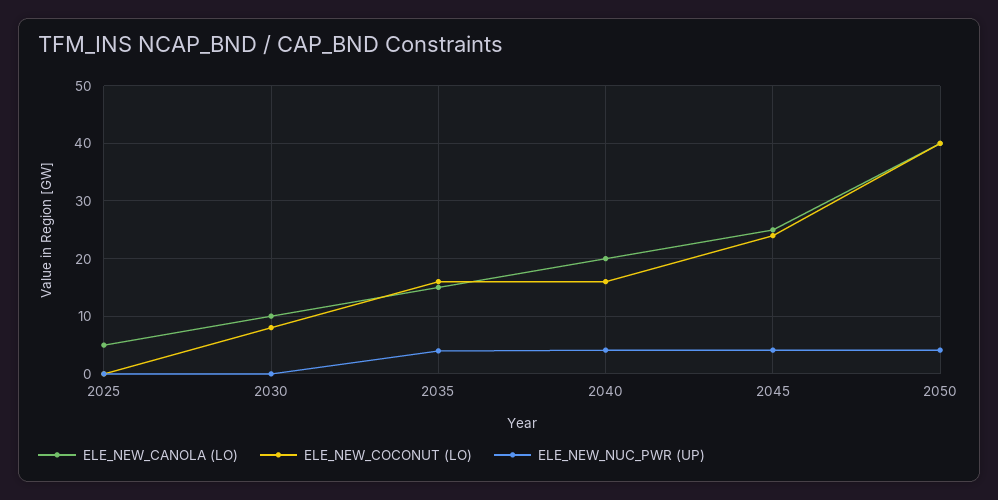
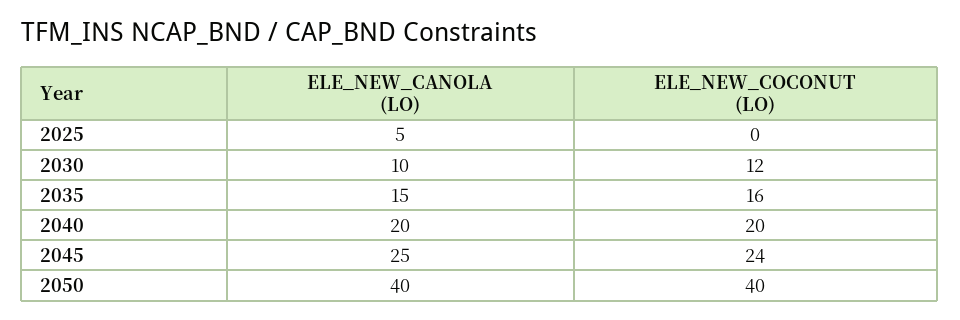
  {
    "ELE_NEW_CANOLA (LO)": {
      "2025": 5,
      "2030": 10,
      "2035": 15,
      "2040": 20,
      "2045": 25,
      "2050": 40
    },
    "ELE_NEW_COCONUT (LO)": {
      "2025": 0,
-     "2030": 8,
+     "2030": 12,
      "2035": 16,
-     "2040": 16,
+     "2040": 20,
      "2045": 24,
      "2050": 40
-   },
+   }
-   "ELE_NEW_NUC_PWR (UP)": {
-     "2025": 0,
-     "2030": 0,
-     "2035": 4,
-     "2040": 4,
-     "2045": 4,
-     "2050": 4
-   }
  }

